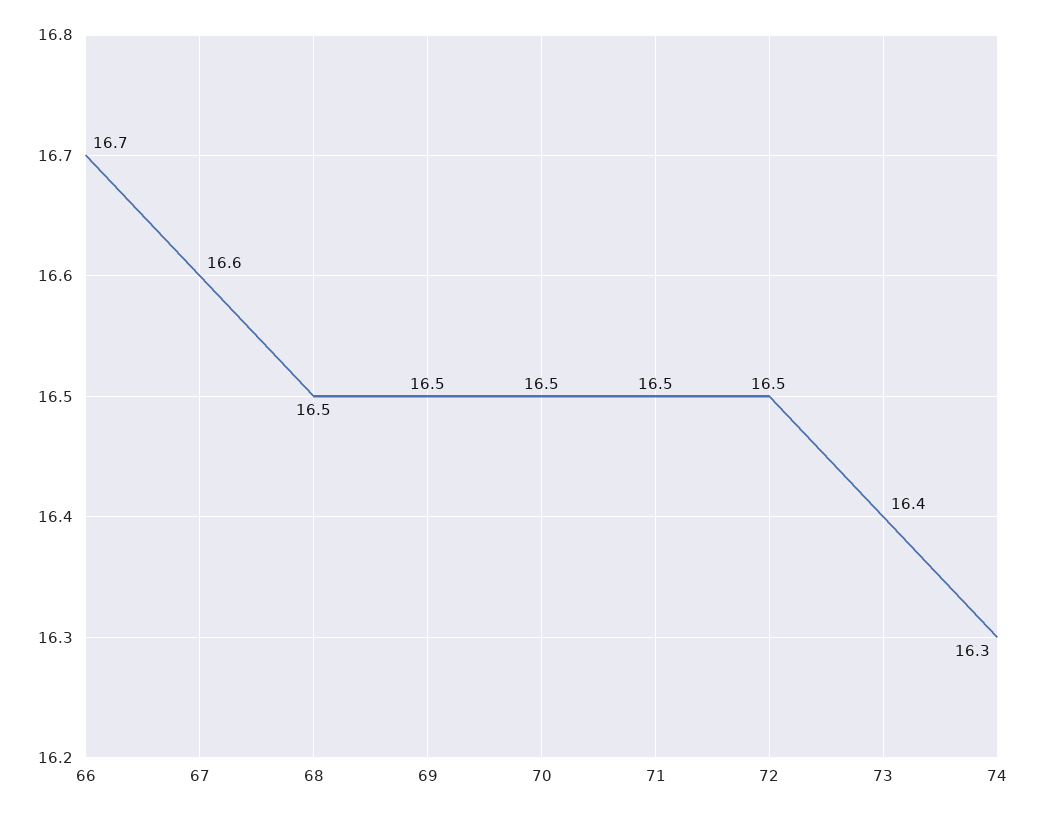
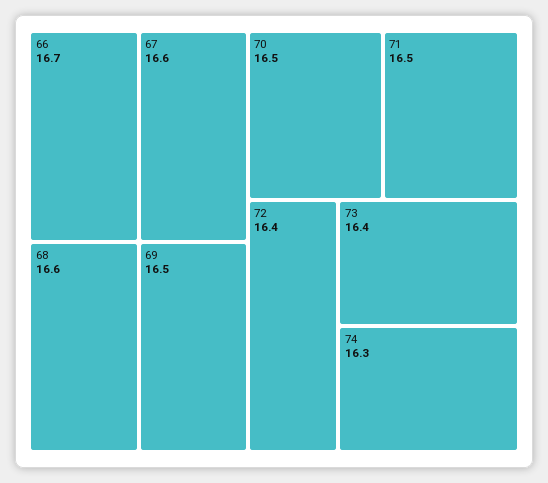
  {
    "66": 16.7,
    "67": 16.6,
-   "68": 16.5,
+   "68": 16.6,
    "69": 16.5,
    "70": 16.5,
    "71": 16.5,
-   "72": 16.5,
+   "72": 16.4,
    "73": 16.4,
    "74": 16.3
  }

